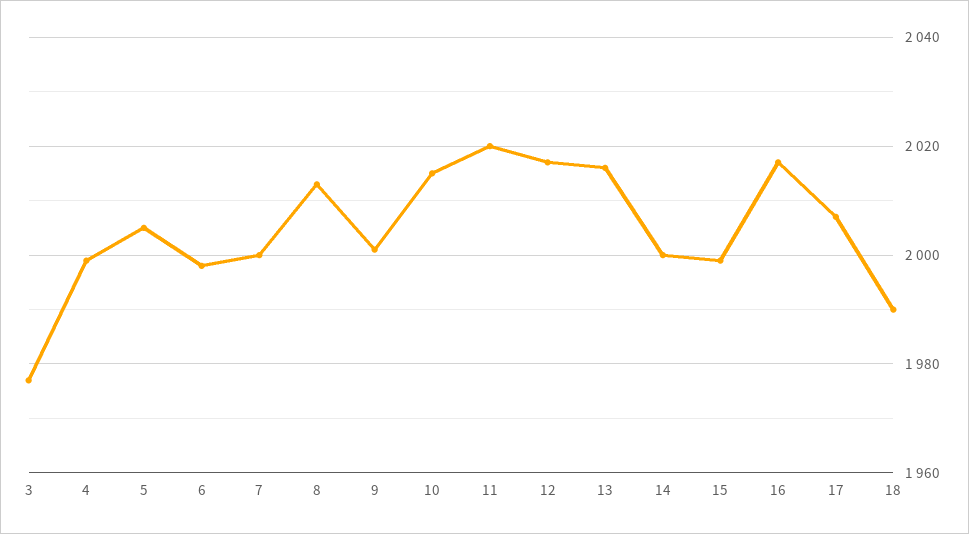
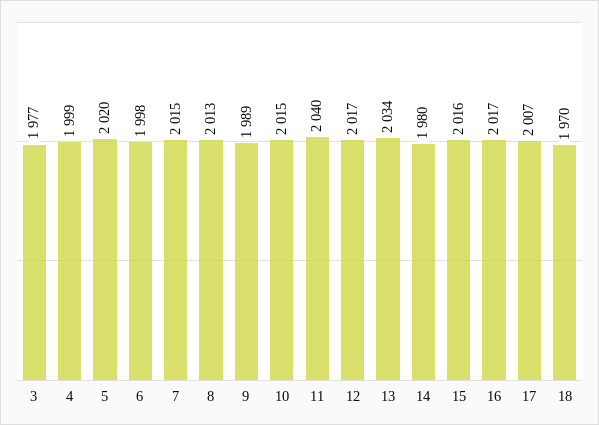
  {
    "3": 1977,
    "4": 1999,
-   "5": 2005,
+   "5": 2020,
    "6": 1998,
-   "7": 2000,
+   "7": 2015,
    "8": 2013,
-   "9": 2000,
+   "9": 1989,
    "10": 2015,
-   "11": 2020,
+   "11": 2040,
    "12": 2017,
-   "13": 2015,
+   "13": 2034,
-   "14": 2000,
+   "14": 1980,
-   "15": 2000,
+   "15": 2016,
    "16": 2017,
    "17": 2007,
-   "18": 1990
+   "18": 1970
  }

